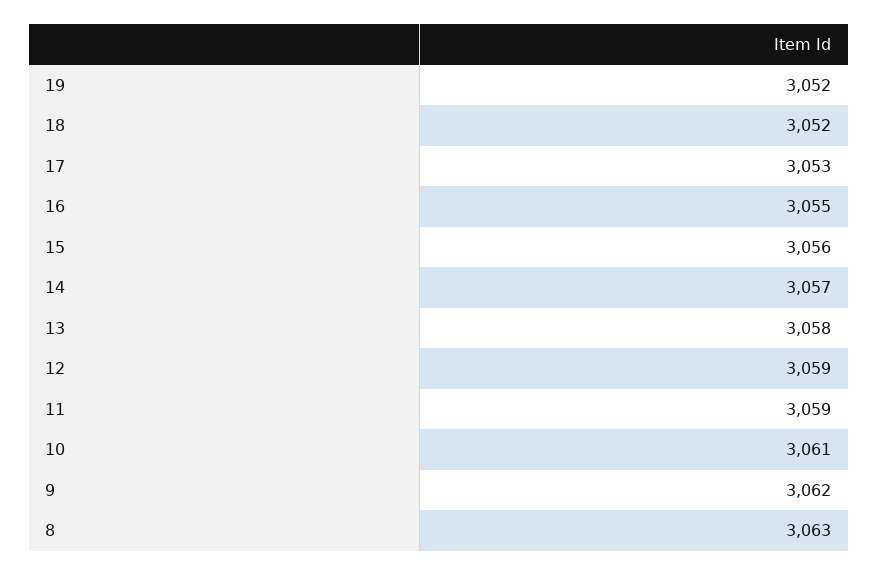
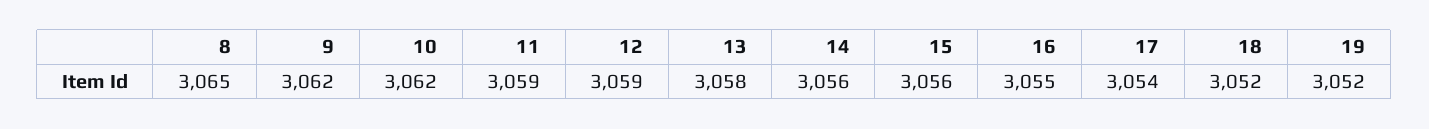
  {
    "19": 3052,
    "18": 3052,
-   "17": 3053,
+   "17": 3054,
    "16": 3055,
    "15": 3056,
-   "14": 3057,
+   "14": 3056,
    "13": 3058,
    "12": 3059,
    "11": 3059,
-   "10": 3061,
+   "10": 3062,
    "9": 3062,
-   "8": 3063
+   "8": 3065
  }

